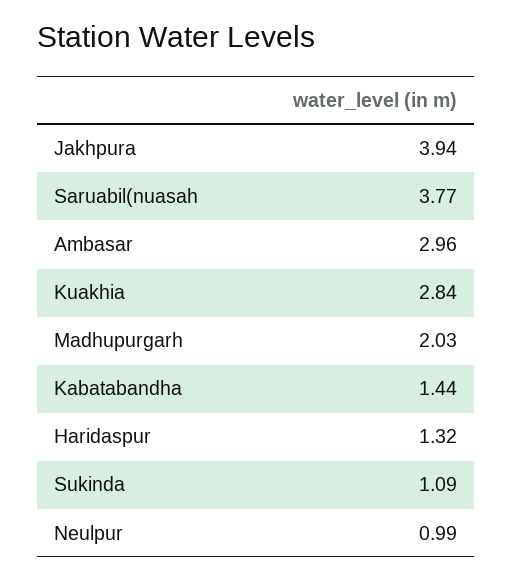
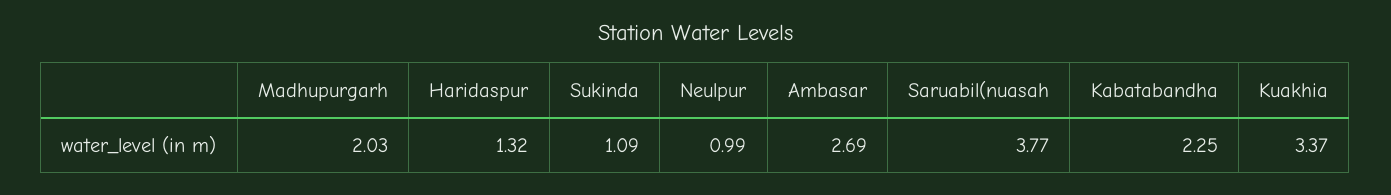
  {
-   "Jakhpura": 3.94,
    "Saruabil(nuasah": 3.77,
-   "Ambasar": 2.96,
+   "Ambasar": 2.69,
-   "Kuakhia": 2.84,
+   "Kuakhia": 3.37,
    "Madhupurgarh": 2.03,
-   "Kabatabandha": 1.44,
+   "Kabatabandha": 2.25,
    "Haridaspur": 1.32,
    "Sukinda": 1.09,
    "Neulpur": 0.99
  }

